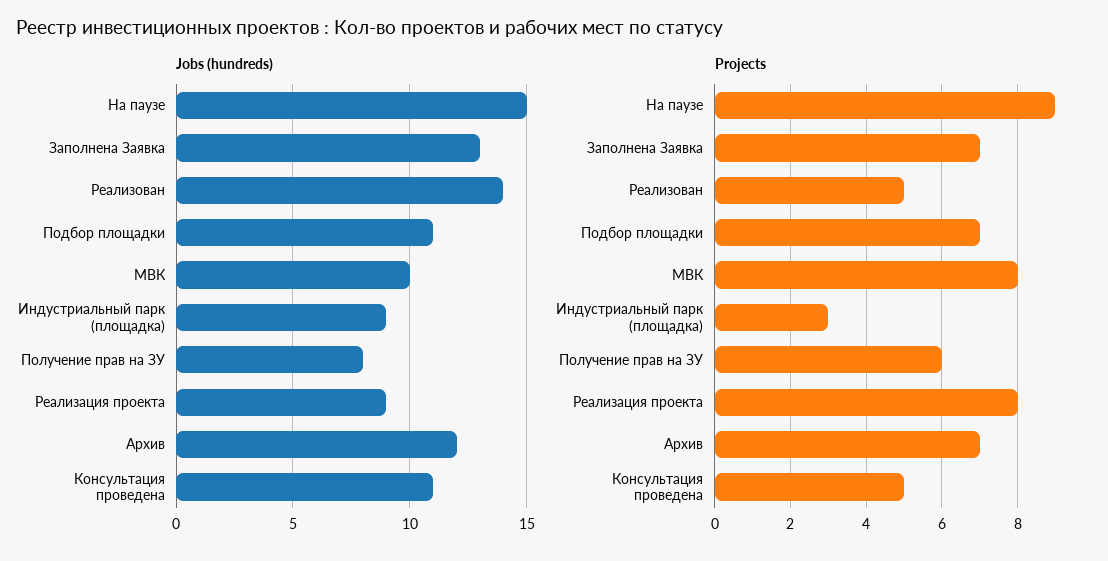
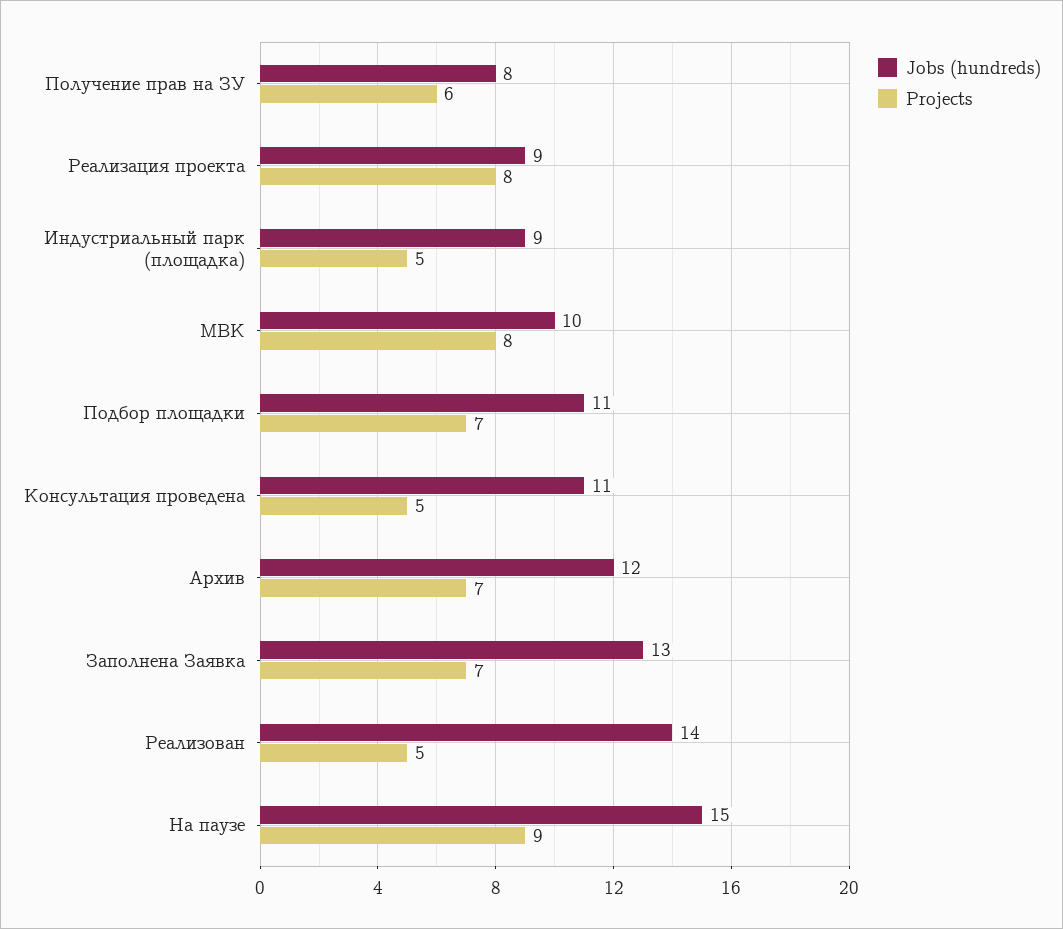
  {
    "Jobs (hundreds)": {
      "На паузе": 15,
      "Заполнена Заявка": 13,
      "Реализован": 14,
      "Подбор площадки": 11,
      "МВК": 10,
      "Индустриальный парк (площадка)": 9,
      "Получение прав на ЗУ": 8,
      "Реализация проекта": 9,
      "Архив": 12,
      "Консультация проведена": 11
    },
    "Projects": {
      "На паузе": 9,
      "Заполнена Заявка": 7,
      "Реализован": 5,
      "Подбор площадки": 7,
      "МВК": 8,
-     "Индустриальный парк (площадка)": 3,
+     "Индустриальный парк (площадка)": 5,
      "Получение прав на ЗУ": 6,
      "Реализация проекта": 8,
      "Архив": 7,
      "Консультация проведена": 5
    }
  }

